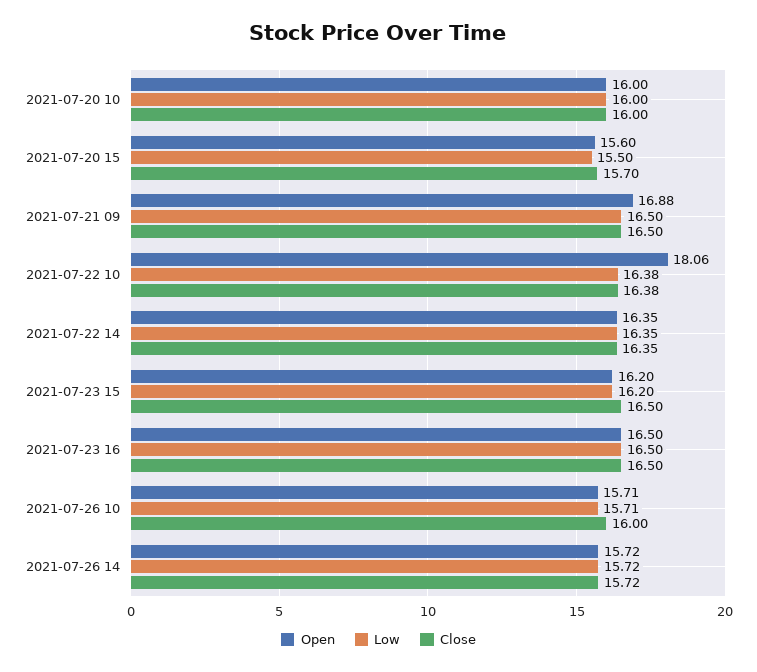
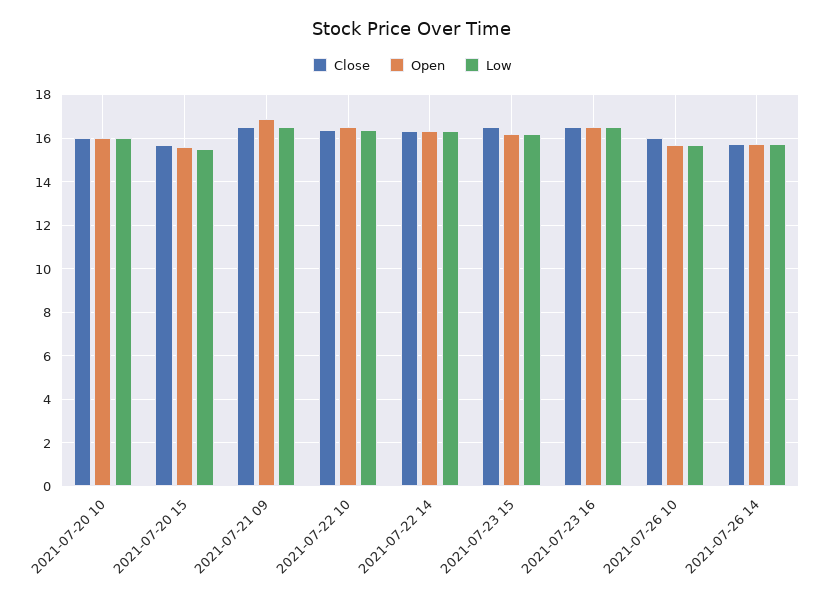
  {
    "Open": {
      "2021-07-20 10": 16,
      "2021-07-20 15": 15.6,
      "2021-07-21 09": 16.88,
-     "2021-07-22 10": 18.06,
+     "2021-07-22 10": 16.5,
      "2021-07-22 14": 16.35,
      "2021-07-23 15": 16.2,
      "2021-07-23 16": 16.5,
      "2021-07-26 10": 15.71,
      "2021-07-26 14": 15.72
    },
    "Low": {
      "2021-07-20 10": 16,
      "2021-07-20 15": 15.5,
      "2021-07-21 09": 16.5,
      "2021-07-22 10": 16.38,
      "2021-07-22 14": 16.35,
      "2021-07-23 15": 16.2,
      "2021-07-23 16": 16.5,
      "2021-07-26 10": 15.71,
      "2021-07-26 14": 15.72
    },
    "Close": {
      "2021-07-20 10": 16,
      "2021-07-20 15": 15.7,
      "2021-07-21 09": 16.5,
      "2021-07-22 10": 16.38,
      "2021-07-22 14": 16.35,
      "2021-07-23 15": 16.5,
      "2021-07-23 16": 16.5,
      "2021-07-26 10": 16,
      "2021-07-26 14": 15.72
    }
  }

